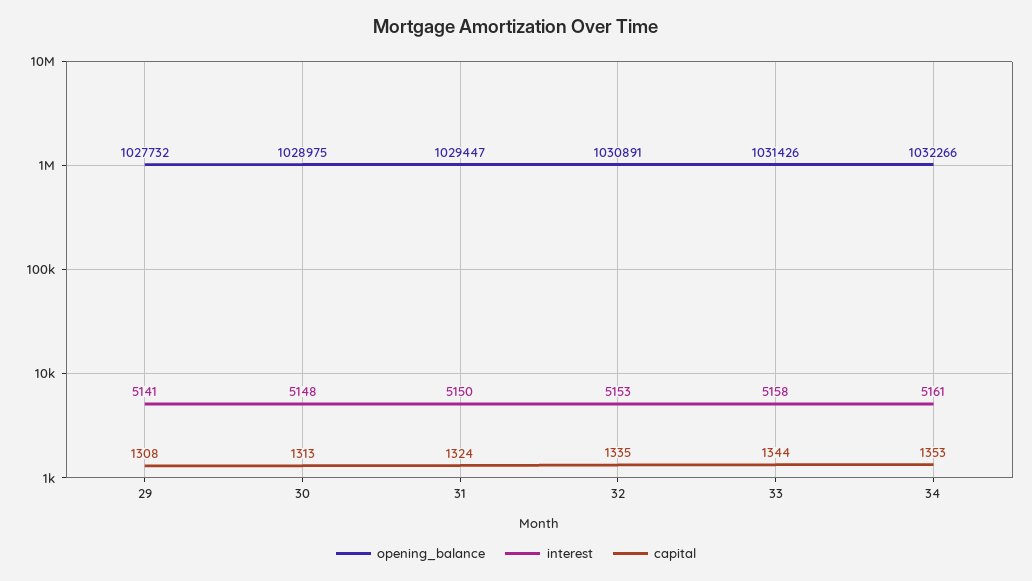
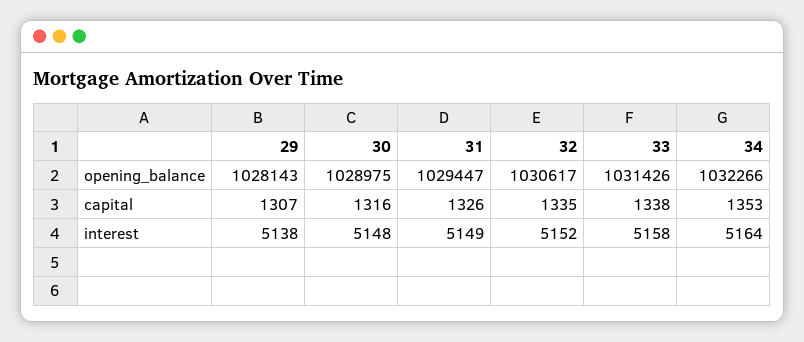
  {
    "opening_balance": {
-     "29": 1027732,
+     "29": 1028143,
      "30": 1028975,
      "31": 1029447,
-     "32": 1030891,
+     "32": 1030617,
      "33": 1031426,
      "34": 1032266
    },
    "interest": {
-     "29": 5141,
+     "29": 5138,
      "30": 5148,
-     "31": 5150,
+     "31": 5149,
-     "32": 5153,
+     "32": 5152,
      "33": 5158,
-     "34": 5161
+     "34": 5164
    },
    "capital": {
-     "29": 1308,
+     "29": 1307,
-     "30": 1313,
+     "30": 1316,
-     "31": 1324,
+     "31": 1326,
      "32": 1335,
-     "33": 1344,
+     "33": 1338,
      "34": 1353
    }
  }

